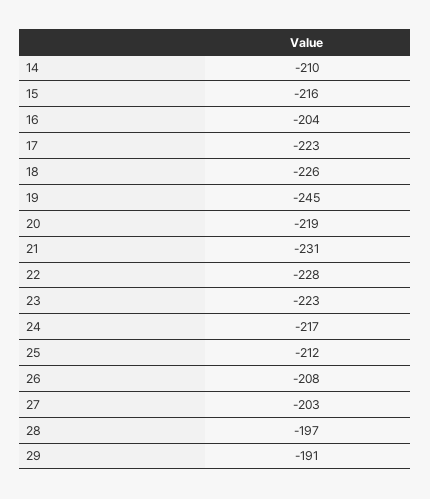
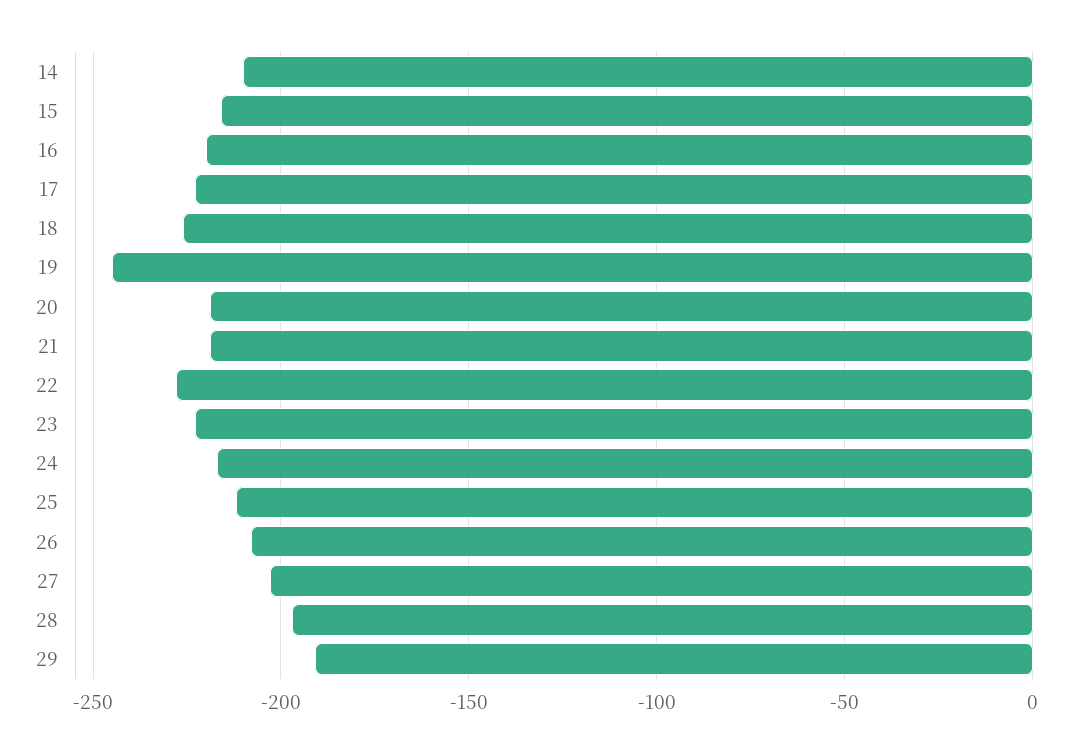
  {
    "14": -210,
    "15": -216,
-   "16": -204,
+   "16": -220,
    "17": -223,
    "18": -226,
    "19": -245,
    "20": -219,
-   "21": -231,
+   "21": -220,
    "22": -228,
    "23": -223,
    "24": -217,
    "25": -212,
    "26": -208,
    "27": -203,
    "28": -197,
    "29": -191
  }

